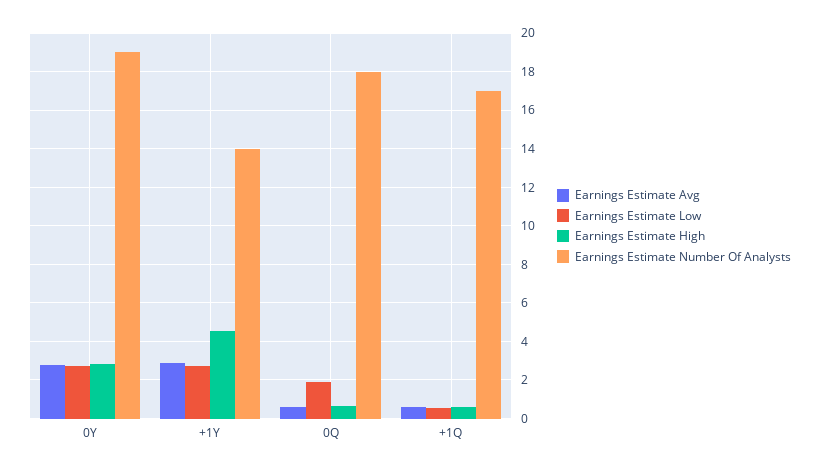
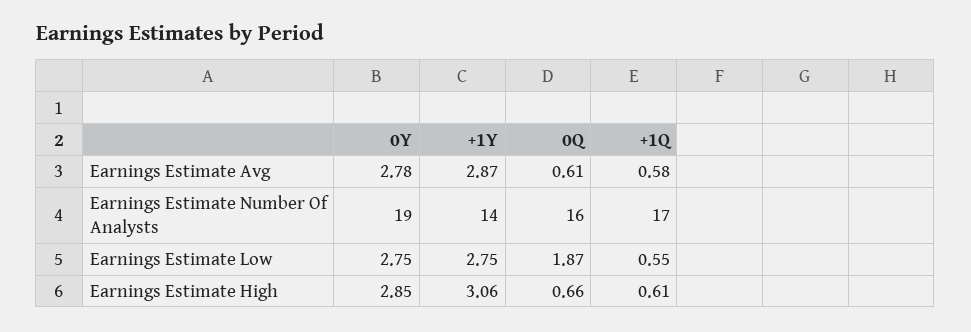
  {
    "Earnings Estimate Avg": {
      "0Y": 2.78,
      "+1Y": 2.87,
      "0Q": 0.61,
      "+1Q": 0.58
    },
    "Earnings Estimate Low": {
      "0Y": 2.75,
      "+1Y": 2.75,
      "0Q": 1.87,
      "+1Q": 0.55
    },
    "Earnings Estimate High": {
      "0Y": 2.85,
-     "+1Y": 4.5,
+     "+1Y": 3.06,
      "0Q": 0.66,
      "+1Q": 0.61
    },
    "Earnings Estimate Number Of Analysts": {
      "0Y": 19,
      "+1Y": 14,
-     "0Q": 18,
+     "0Q": 16,
      "+1Q": 17
    }
  }

